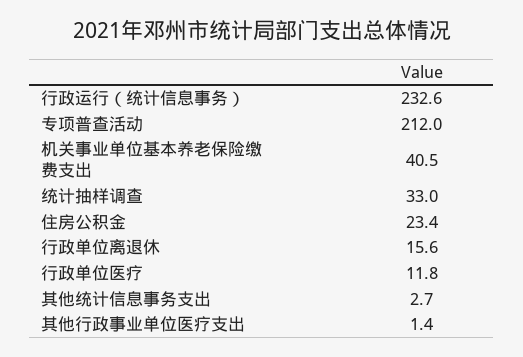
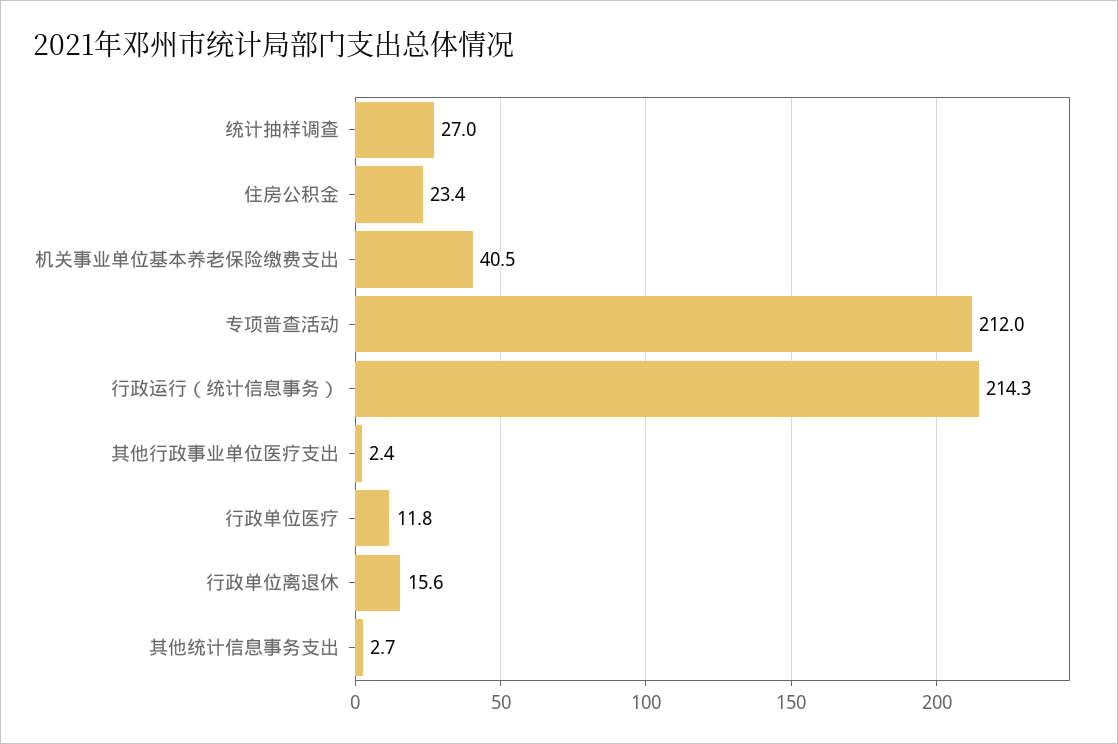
  {
-   "行政运行（统计信息事务）": 232.6,
+   "行政运行（统计信息事务）": 214.3,
    "专项普查活动": 212,
    "机关事业单位基本养老保险缴费支出": 40.5,
-   "统计抽样调查": 33,
+   "统计抽样调查": 27,
    "住房公积金": 23.4,
    "行政单位离退休": 15.6,
    "行政单位医疗": 11.8,
    "其他统计信息事务支出": 2.7,
-   "其他行政事业单位医疗支出": 1.4
+   "其他行政事业单位医疗支出": 2.4
  }

